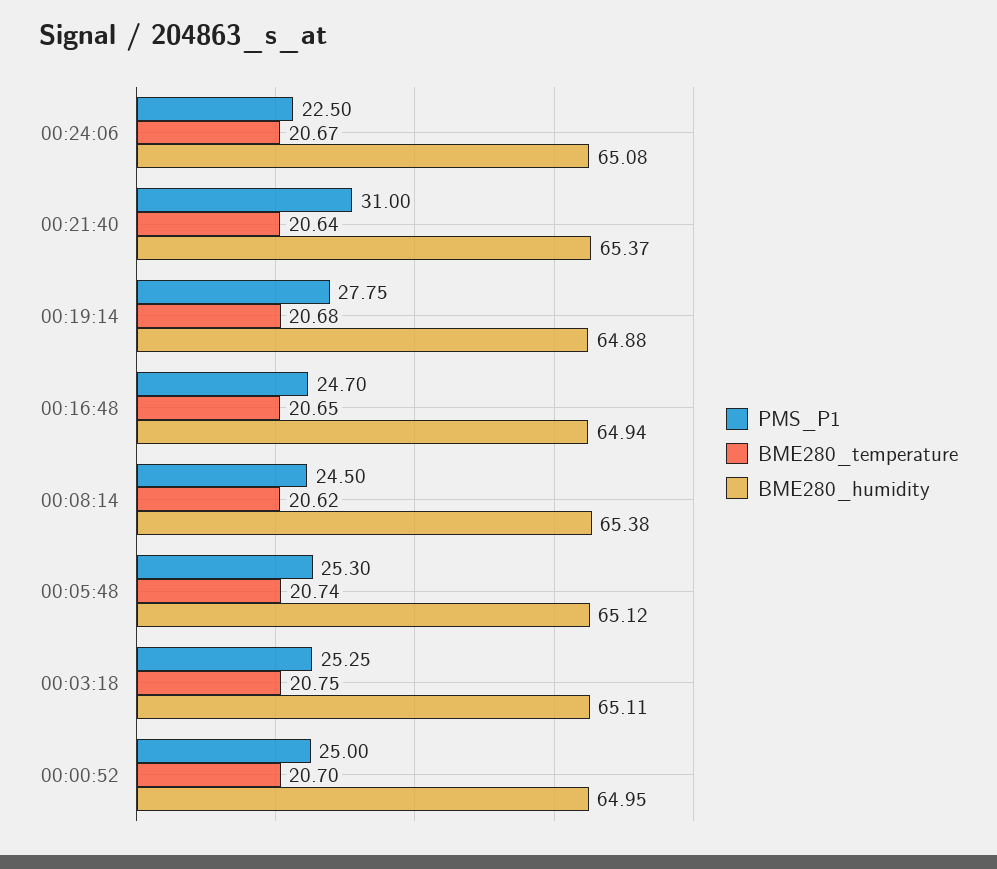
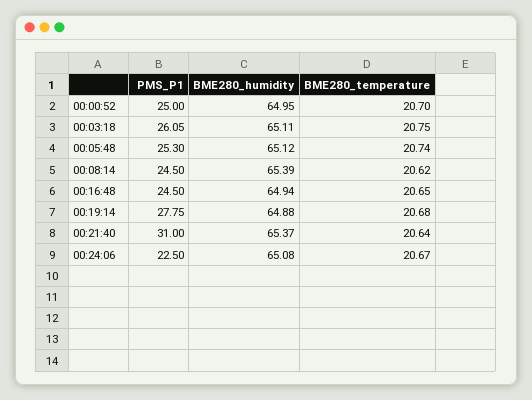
  {
    "PMS_P1": {
      "00:24:06": 22.5,
      "00:21:40": 31,
      "00:19:14": 27.75,
-     "00:16:48": 24.7,
+     "00:16:48": 24.5,
      "00:08:14": 24.5,
      "00:05:48": 25.3,
-     "00:03:18": 25.25,
+     "00:03:18": 26.05,
      "00:00:52": 25
    },
    "BME280_temperature": {
      "00:24:06": 20.67,
      "00:21:40": 20.64,
      "00:19:14": 20.68,
      "00:16:48": 20.65,
      "00:08:14": 20.62,
      "00:05:48": 20.74,
      "00:03:18": 20.75,
      "00:00:52": 20.7
    },
    "BME280_humidity": {
      "00:24:06": 65.08,
      "00:21:40": 65.37,
      "00:19:14": 64.88,
      "00:16:48": 64.94,
-     "00:08:14": 65.38,
+     "00:08:14": 65.39,
      "00:05:48": 65.12,
      "00:03:18": 65.11,
      "00:00:52": 64.95
    }
  }

